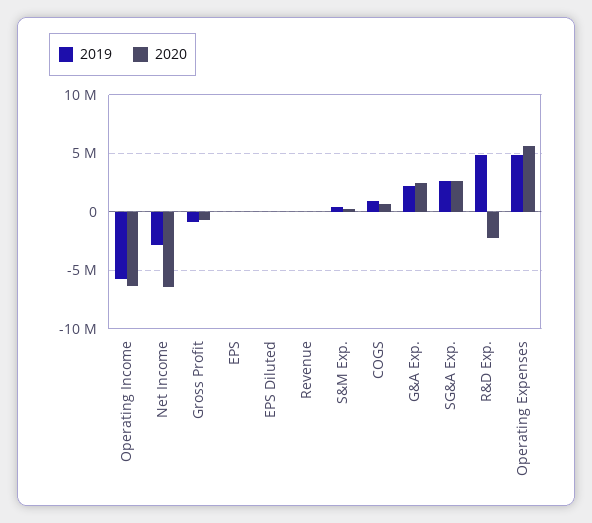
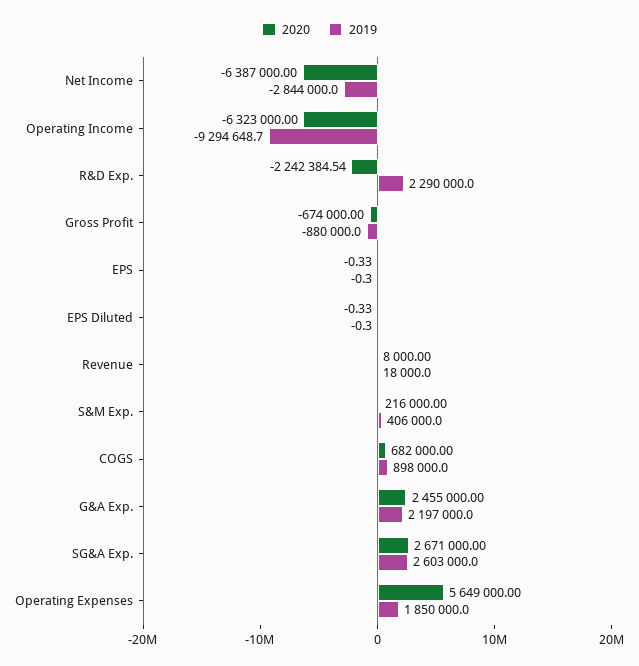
  {
    "2019": {
-     "Operating Income": -6000000,
+     "Operating Income": -9294648.7,
      "Net Income": -2844000,
      "Gross Profit": -880000,
      "EPS": -0.3,
      "EPS Diluted": -0.3,
      "Revenue": 18000,
      "S&M Exp.": 406000,
      "COGS": 898000,
      "G&A Exp.": 2197000,
      "SG&A Exp.": 2603000,
-     "R&D Exp.": 5000000,
+     "R&D Exp.": 2290000,
-     "Operating Expenses": 5000000
+     "Operating Expenses": 1850000
    },
    "2020": {
      "Operating Income": -6323000,
      "Net Income": -6387000,
      "Gross Profit": -674000,
      "EPS": -0.33,
      "EPS Diluted": -0.33,
      "Revenue": 8000,
      "S&M Exp.": 216000,
      "COGS": 682000,
      "G&A Exp.": 2455000,
      "SG&A Exp.": 2671000,
      "R&D Exp.": -2242384.54,
      "Operating Expenses": 5649000
    }
  }

